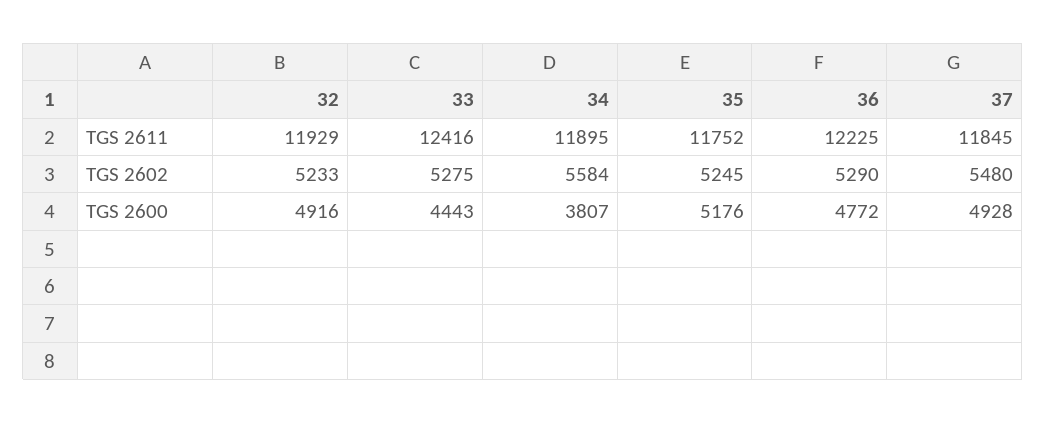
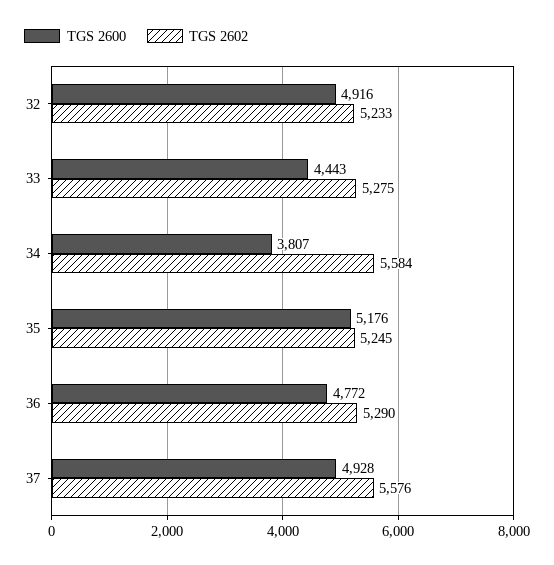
  {
-   "TGS 2611": {
-     "32": 11929,
-     "33": 12416,
-     "34": 11895,
-     "35": 11752,
-     "36": 12225,
-     "37": 11845
-   },
    "TGS 2602": {
      "32": 5233,
      "33": 5275,
      "34": 5584,
      "35": 5245,
      "36": 5290,
-     "37": 5480
+     "37": 5576
    },
    "TGS 2600": {
      "32": 4916,
      "33": 4443,
      "34": 3807,
      "35": 5176,
      "36": 4772,
      "37": 4928
    }
  }

